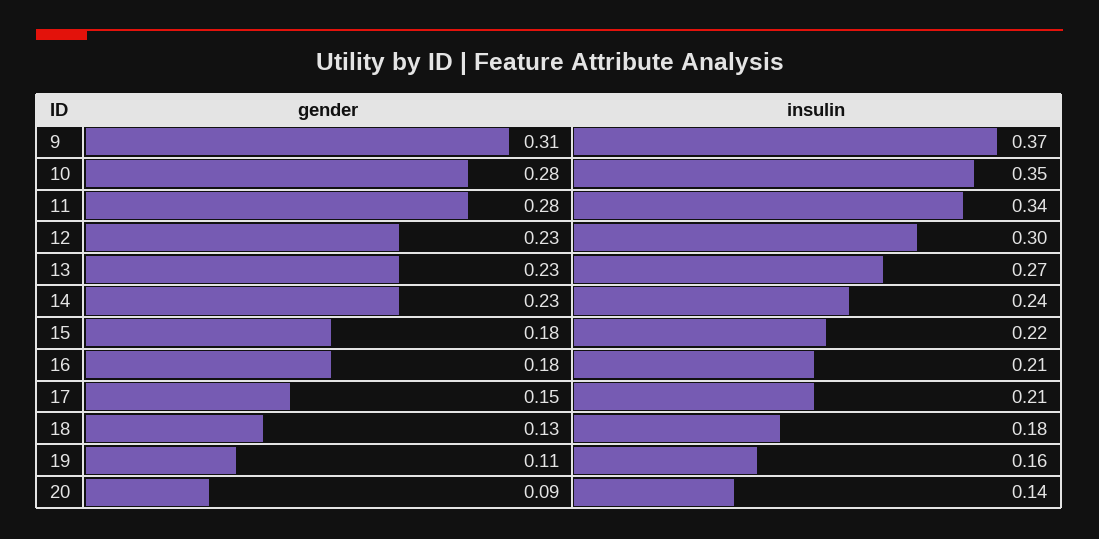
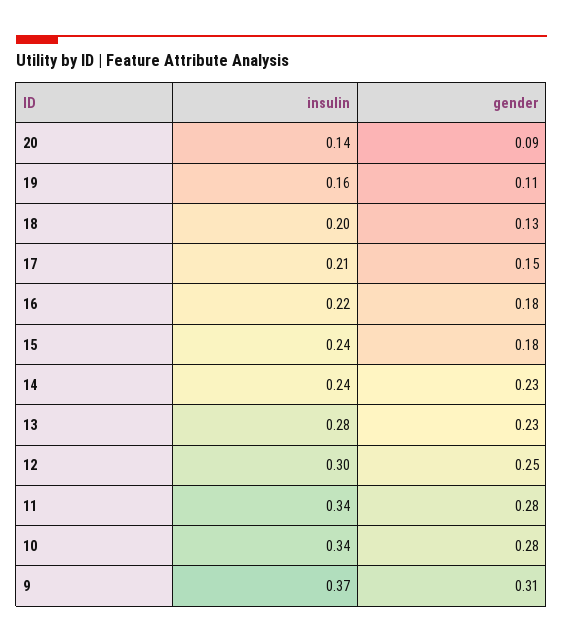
  {
    "gender": {
      "9": 0.31,
      "10": 0.28,
      "11": 0.28,
-     "12": 0.23,
+     "12": 0.25,
      "13": 0.23,
      "14": 0.23,
      "15": 0.18,
      "16": 0.18,
      "17": 0.15,
      "18": 0.13,
      "19": 0.11,
      "20": 0.09
    },
    "insulin": {
      "9": 0.37,
-     "10": 0.35,
+     "10": 0.34,
      "11": 0.34,
      "12": 0.3,
-     "13": 0.27,
+     "13": 0.28,
      "14": 0.24,
-     "15": 0.22,
+     "15": 0.24,
-     "16": 0.21,
+     "16": 0.22,
      "17": 0.21,
-     "18": 0.18,
+     "18": 0.2,
      "19": 0.16,
      "20": 0.14
    }
  }

